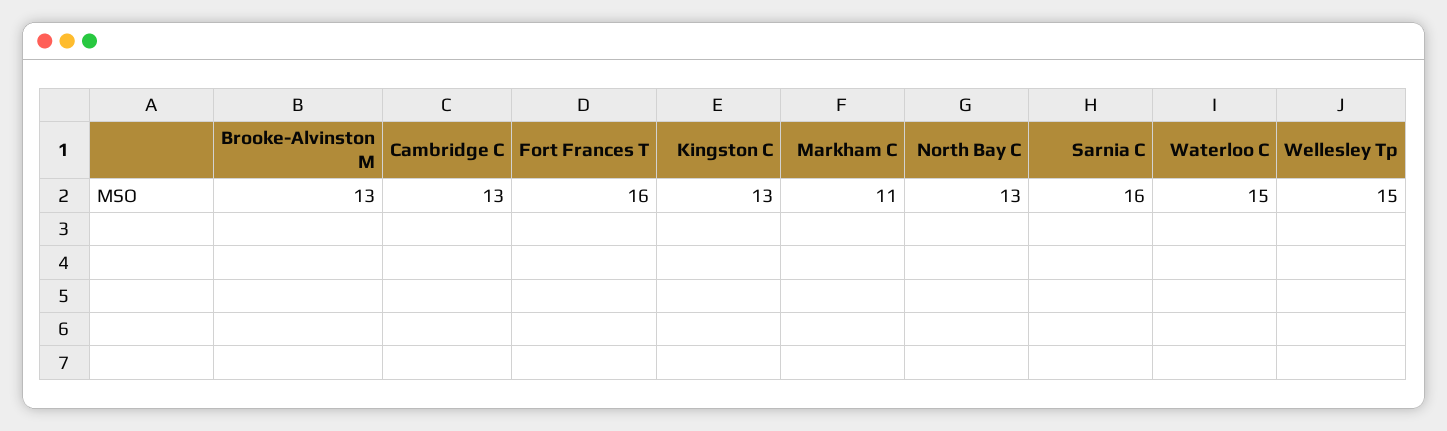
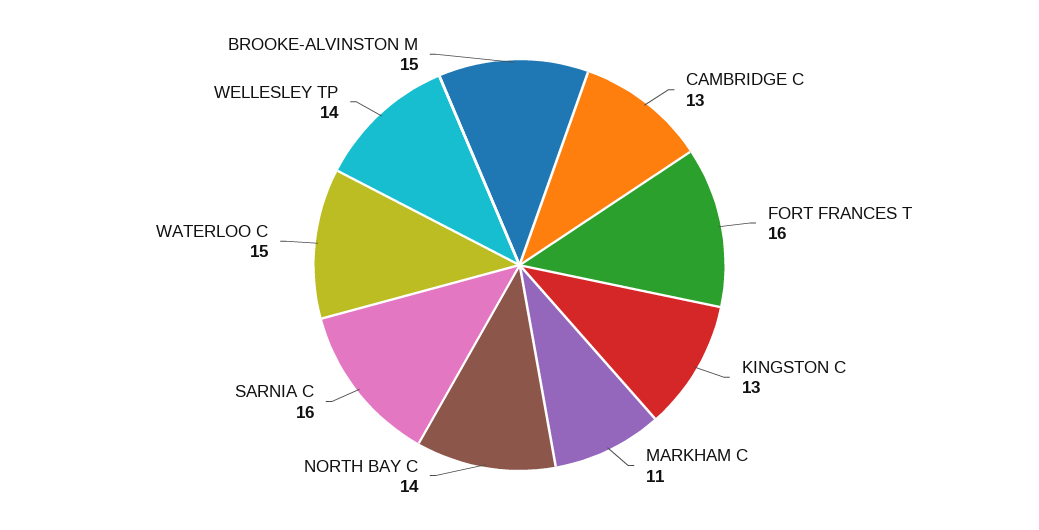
  {
-   "Brooke-Alvinston M": 13,
+   "Brooke-Alvinston M": 15,
    "Cambridge C": 13,
    "Fort Frances T": 16,
    "Kingston C": 13,
    "Markham C": 11,
-   "North Bay C": 13,
+   "North Bay C": 14,
    "Sarnia C": 16,
    "Waterloo C": 15,
-   "Wellesley Tp": 15
+   "Wellesley Tp": 14
  }

